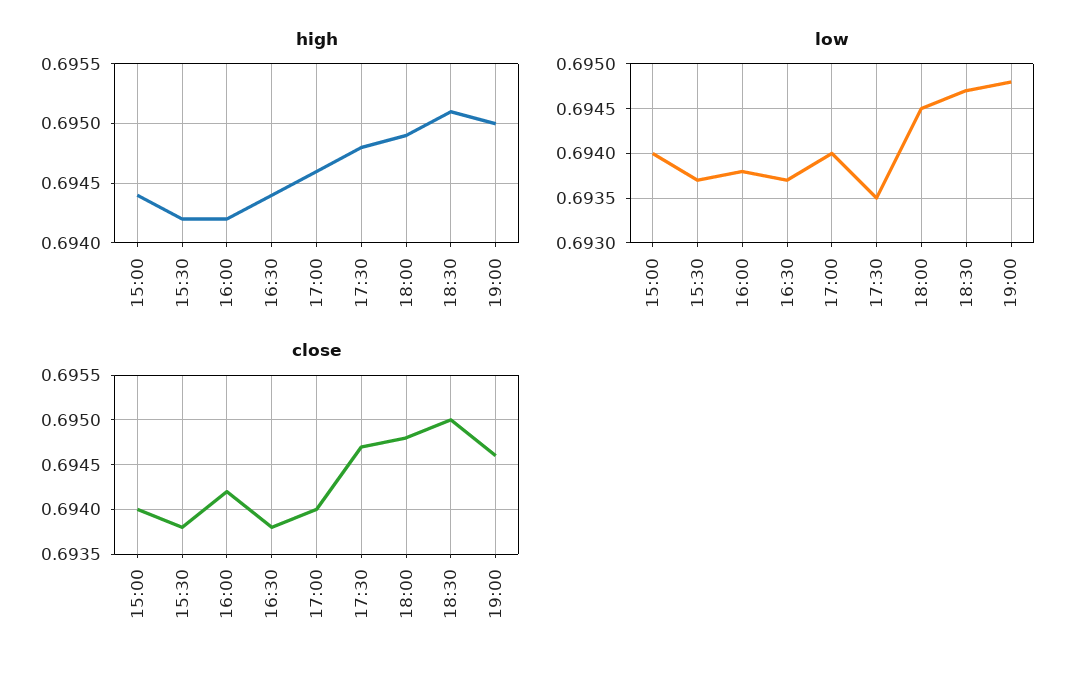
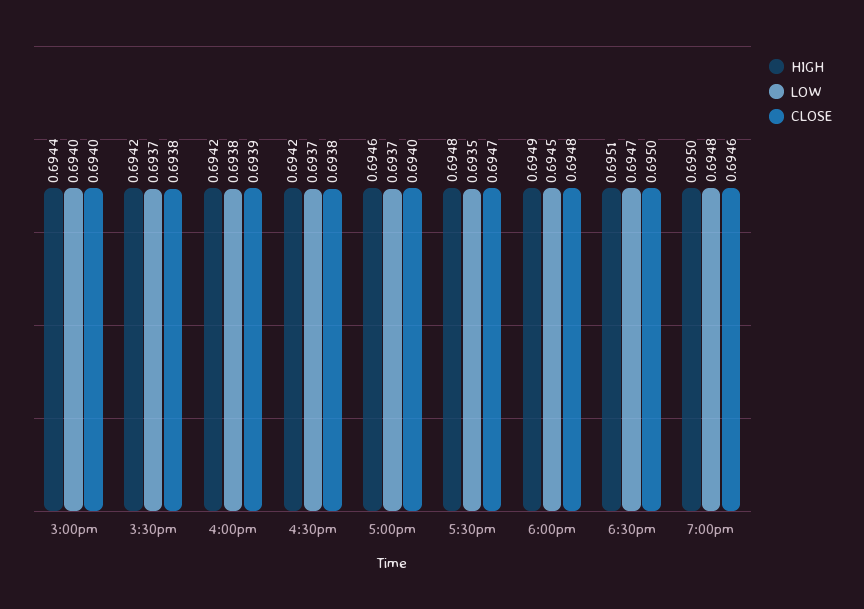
  {
    "high": {
      "15:00": 0.6944,
      "15:30": 0.6942,
      "16:00": 0.6942,
-     "16:30": 0.6944,
+     "16:30": 0.6942,
      "17:00": 0.6946,
      "17:30": 0.6948,
      "18:00": 0.6949,
      "18:30": 0.6951,
      "19:00": 0.695
    },
    "low": {
      "15:00": 0.694,
      "15:30": 0.6937,
      "16:00": 0.6938,
      "16:30": 0.6937,
-     "17:00": 0.694,
+     "17:00": 0.6937,
      "17:30": 0.6935,
      "18:00": 0.6945,
      "18:30": 0.6947,
      "19:00": 0.6948
    },
    "close": {
      "15:00": 0.694,
      "15:30": 0.6938,
-     "16:00": 0.6942,
+     "16:00": 0.6939,
      "16:30": 0.6938,
      "17:00": 0.694,
      "17:30": 0.6947,
      "18:00": 0.6948,
      "18:30": 0.695,
      "19:00": 0.6946
    }
  }

